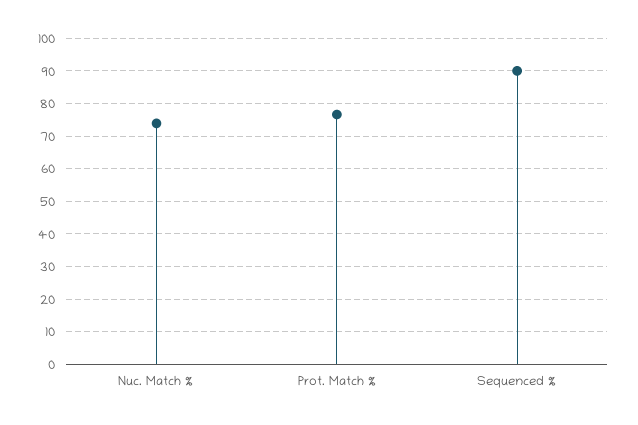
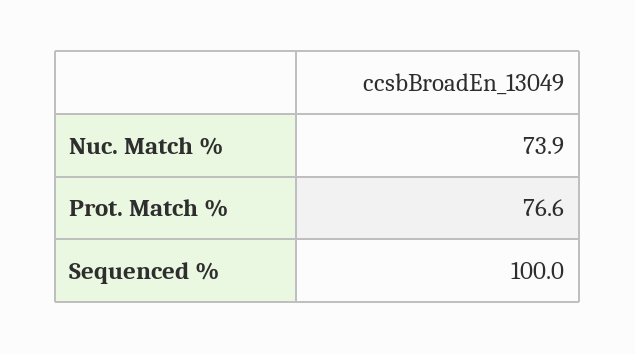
  {
    "Nuc. Match %": 73.9,
    "Prot. Match %": 76.6,
-   "Sequenced %": 90
+   "Sequenced %": 100
  }

